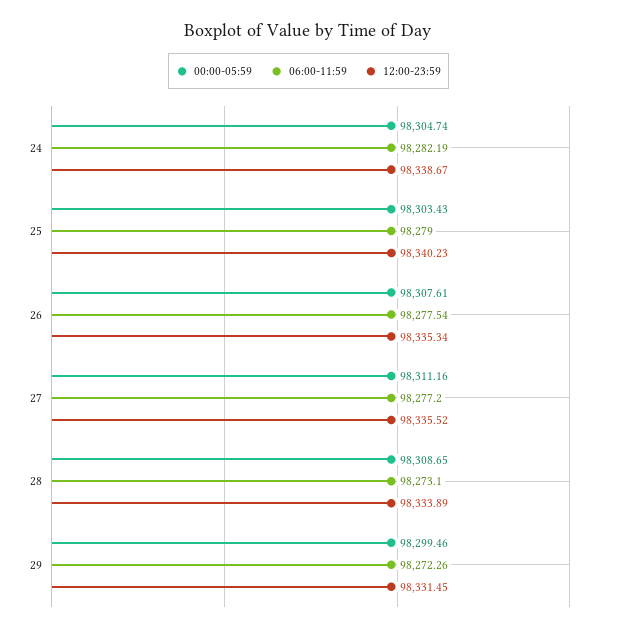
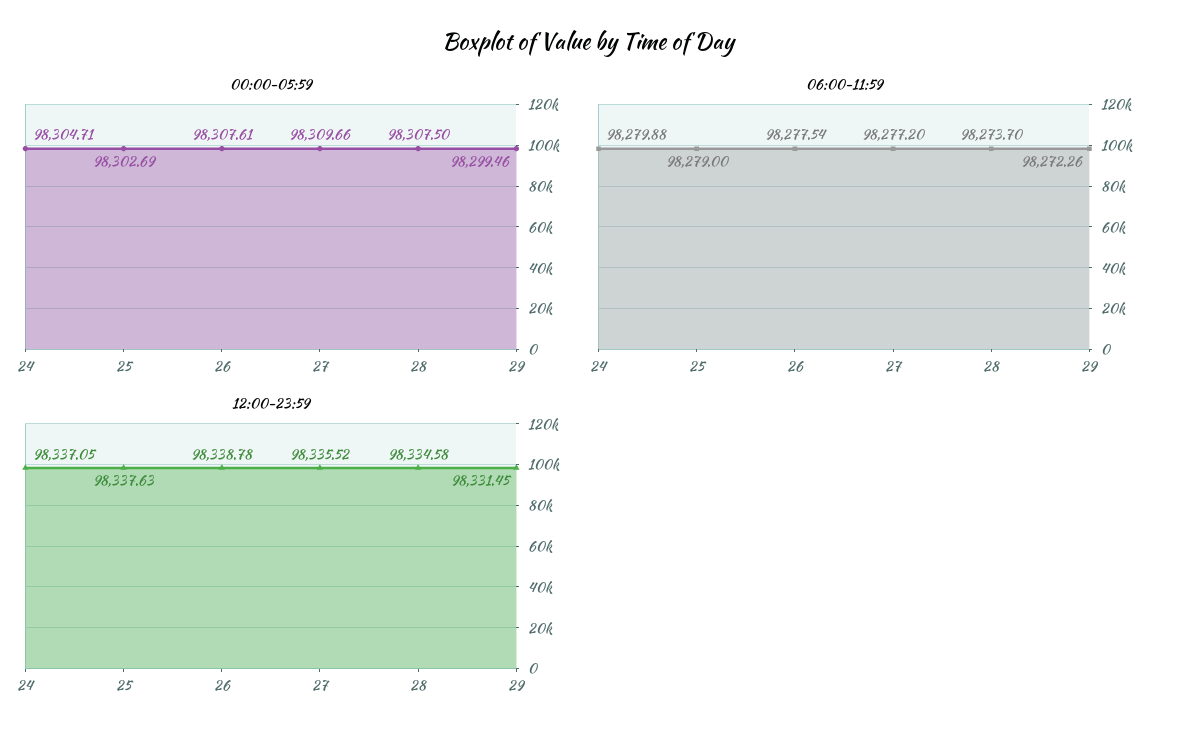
  {
    "00:00-05:59": {
-     "24": 98304.74,
+     "24": 98304.71,
-     "25": 98303.43,
+     "25": 98302.69,
      "26": 98307.61,
-     "27": 98311.16,
+     "27": 98309.66,
-     "28": 98308.65,
+     "28": 98307.5,
      "29": 98299.46
    },
    "06:00-11:59": {
-     "24": 98282.19,
+     "24": 98279.88,
      "25": 98279,
      "26": 98277.54,
      "27": 98277.2,
-     "28": 98273.1,
+     "28": 98273.7,
      "29": 98272.26
    },
    "12:00-23:59": {
-     "24": 98338.67,
+     "24": 98337.05,
-     "25": 98340.23,
+     "25": 98337.63,
-     "26": 98335.34,
+     "26": 98338.78,
      "27": 98335.52,
-     "28": 98333.89,
+     "28": 98334.58,
      "29": 98331.45
    }
  }

